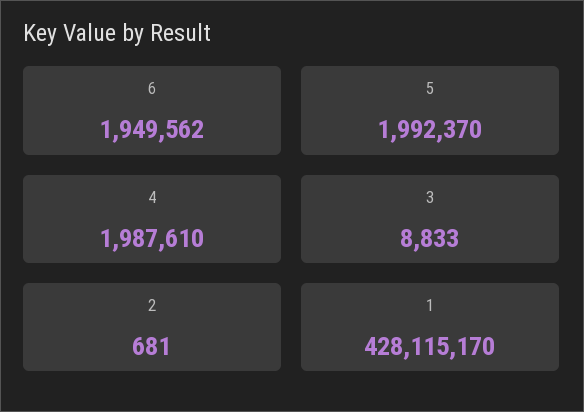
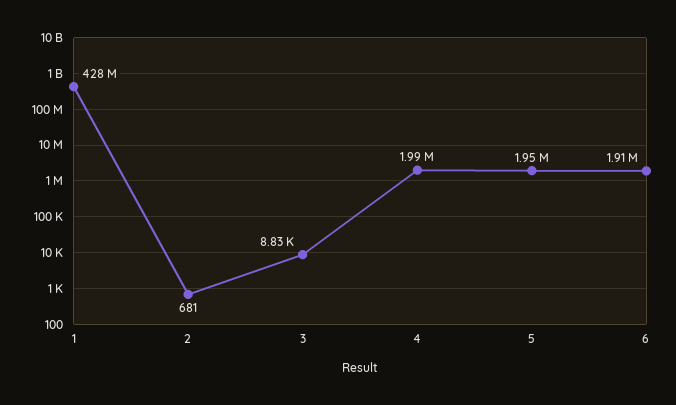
  {
-   "6": 1949562,
+   "6": 1910000,
-   "5": 1992370,
+   "5": 1950000,
    "4": 1987610,
    "3": 8833,
    "2": 681,
    "1": 428115170
  }

